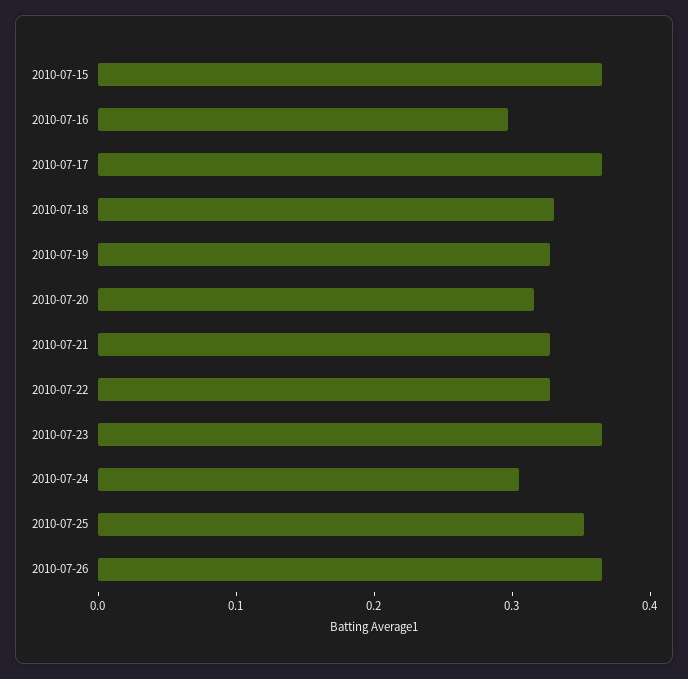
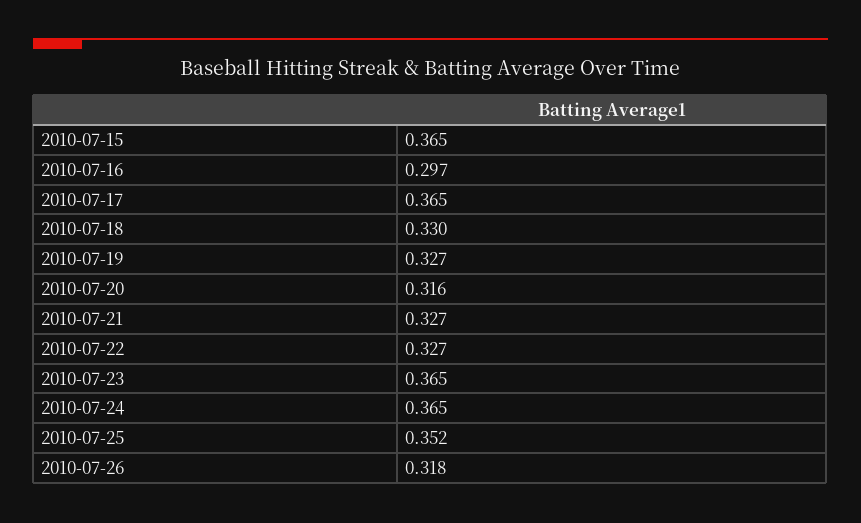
  {
    "2010-07-15": 0.365,
    "2010-07-16": 0.297,
    "2010-07-17": 0.365,
    "2010-07-18": 0.33,
    "2010-07-19": 0.327,
    "2010-07-20": 0.316,
    "2010-07-21": 0.327,
    "2010-07-22": 0.327,
    "2010-07-23": 0.365,
-   "2010-07-24": 0.3,
+   "2010-07-24": 0.365,
    "2010-07-25": 0.352,
-   "2010-07-26": 0.36
+   "2010-07-26": 0.318
  }

